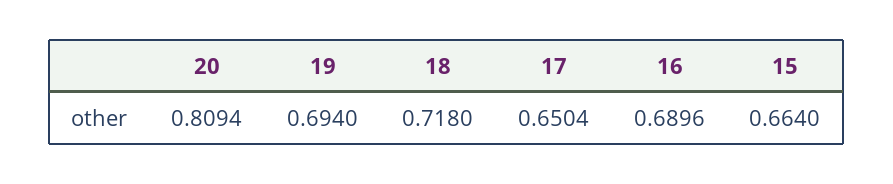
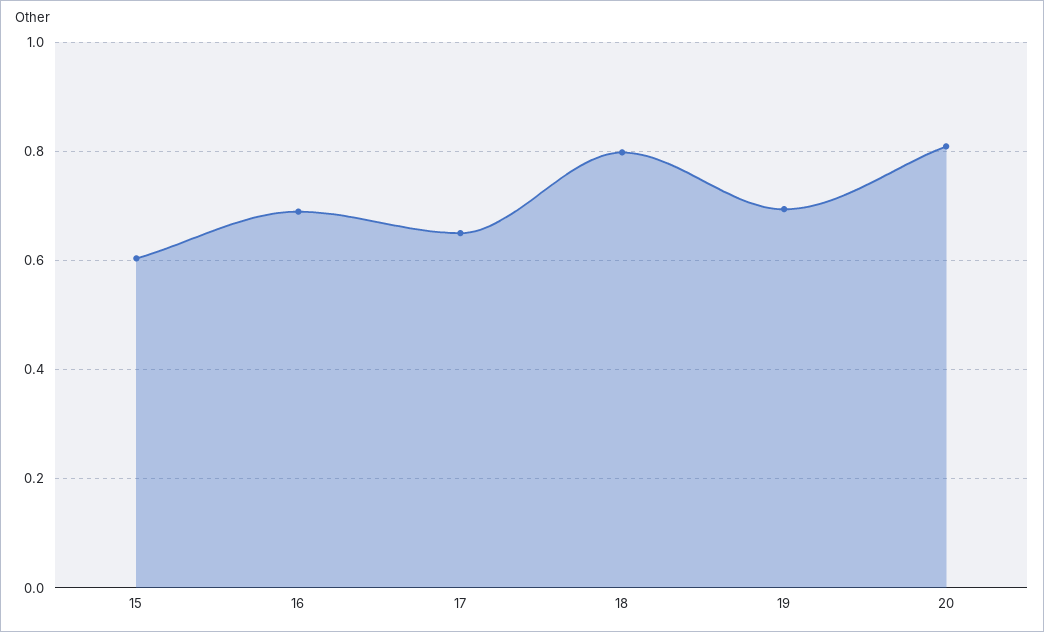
  {
    "20": 0.8094,
    "19": 0.694,
-   "18": 0.718,
+   "18": 0.8,
    "17": 0.6504,
    "16": 0.6896,
-   "15": 0.664
+   "15": 0.6
  }

